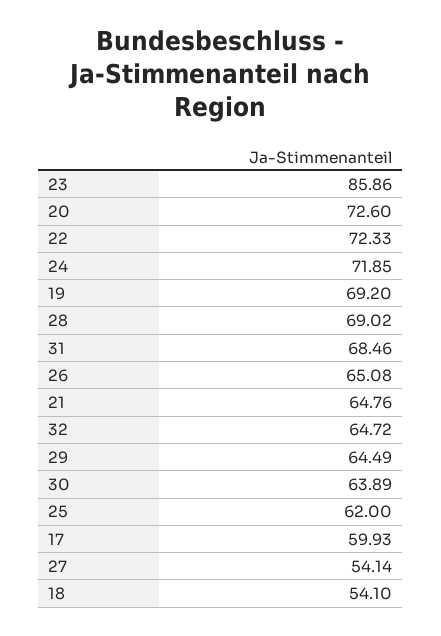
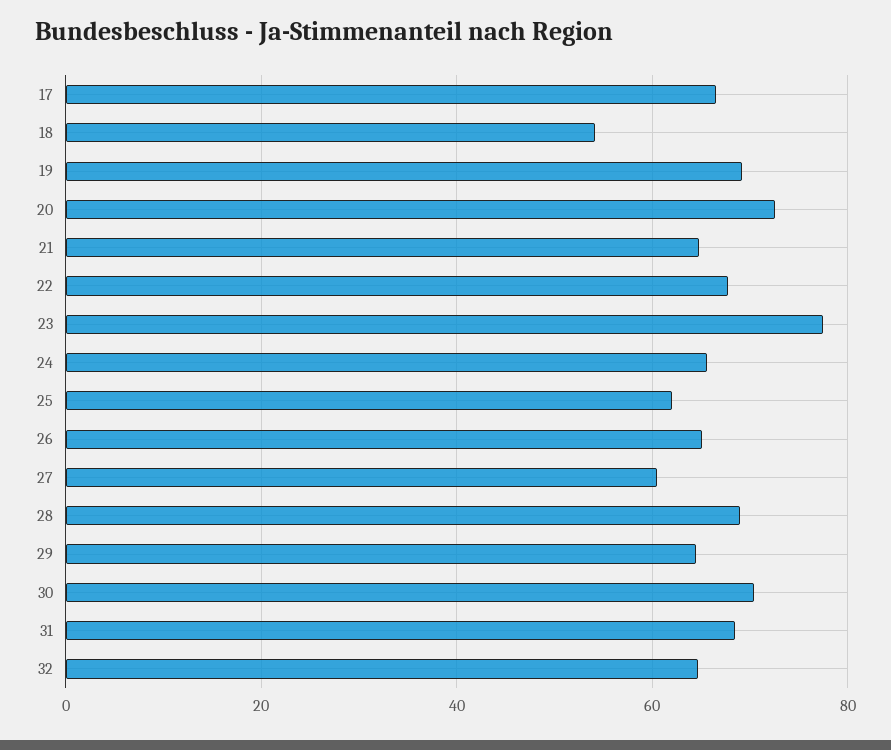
  {
-   "23": 85.86,
+   "23": 78,
    "20": 72.6,
-   "22": 72.33,
+   "22": 68,
-   "24": 71.85,
+   "24": 66,
    "19": 69.2,
    "28": 69.02,
    "31": 68.46,
    "26": 65.08,
    "21": 64.76,
    "32": 64.72,
    "29": 64.49,
-   "30": 63.89,
+   "30": 70,
    "25": 62,
-   "17": 59.93,
+   "17": 66,
-   "27": 54.14,
+   "27": 60,
    "18": 54.1
  }

